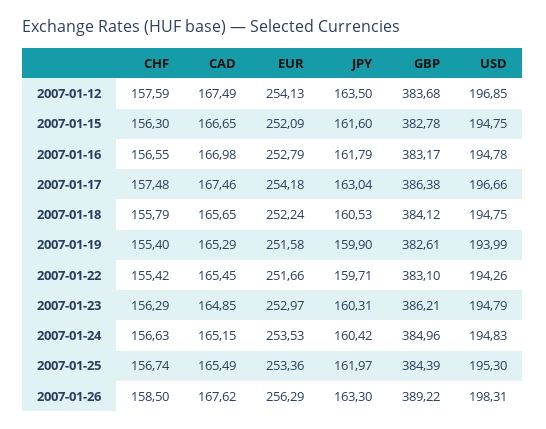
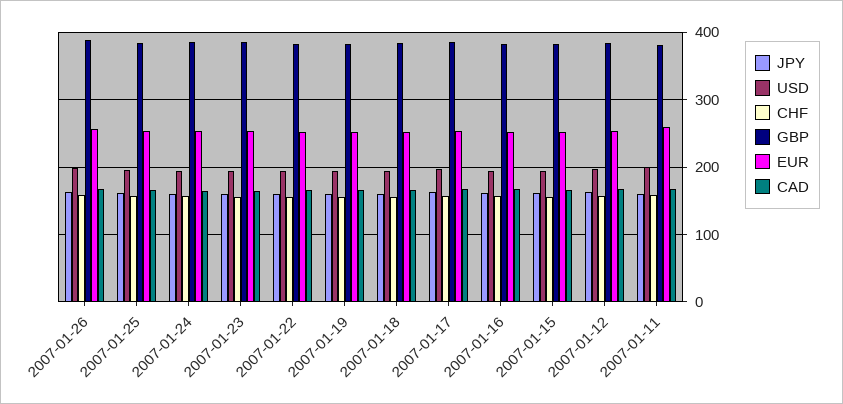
  {
    "CHF": {
      "2007-01-12": 157.59,
      "2007-01-15": 156.3,
      "2007-01-16": 156.55,
      "2007-01-17": 157.48,
      "2007-01-18": 155.79,
      "2007-01-19": 155.4,
      "2007-01-22": 155.42,
      "2007-01-23": 156.29,
      "2007-01-24": 156.63,
      "2007-01-25": 156.74,
-     "2007-01-26": 158.5
+     "2007-01-26": 158.5,
+     "2007-01-11": 160
    },
    "CAD": {
      "2007-01-12": 167.49,
      "2007-01-15": 166.65,
      "2007-01-16": 166.98,
      "2007-01-17": 167.46,
      "2007-01-18": 165.65,
      "2007-01-19": 165.29,
      "2007-01-22": 165.45,
      "2007-01-23": 164.85,
      "2007-01-24": 165.15,
      "2007-01-25": 165.49,
-     "2007-01-26": 167.62
+     "2007-01-26": 167.62,
+     "2007-01-11": 170
    },
    "EUR": {
      "2007-01-12": 254.13,
      "2007-01-15": 252.09,
      "2007-01-16": 252.79,
      "2007-01-17": 254.18,
      "2007-01-18": 252.24,
      "2007-01-19": 251.58,
      "2007-01-22": 251.66,
      "2007-01-23": 252.97,
      "2007-01-24": 253.53,
      "2007-01-25": 253.36,
-     "2007-01-26": 256.29
+     "2007-01-26": 256.29,
+     "2007-01-11": 260
    },
    "JPY": {
      "2007-01-12": 163.5,
      "2007-01-15": 161.6,
      "2007-01-16": 161.79,
      "2007-01-17": 163.04,
      "2007-01-18": 160.53,
      "2007-01-19": 159.9,
      "2007-01-22": 159.71,
      "2007-01-23": 160.31,
      "2007-01-24": 160.42,
      "2007-01-25": 161.97,
-     "2007-01-26": 163.3
+     "2007-01-26": 163.3,
+     "2007-01-11": 160
    },
    "GBP": {
      "2007-01-12": 383.68,
      "2007-01-15": 382.78,
      "2007-01-16": 383.17,
      "2007-01-17": 386.38,
      "2007-01-18": 384.12,
      "2007-01-19": 382.61,
      "2007-01-22": 383.1,
      "2007-01-23": 386.21,
      "2007-01-24": 384.96,
      "2007-01-25": 384.39,
-     "2007-01-26": 389.22
+     "2007-01-26": 389.22,
+     "2007-01-11": 380
    },
    "USD": {
      "2007-01-12": 196.85,
      "2007-01-15": 194.75,
      "2007-01-16": 194.78,
      "2007-01-17": 196.66,
      "2007-01-18": 194.75,
      "2007-01-19": 193.99,
      "2007-01-22": 194.26,
      "2007-01-23": 194.79,
      "2007-01-24": 194.83,
      "2007-01-25": 195.3,
-     "2007-01-26": 198.31
+     "2007-01-26": 198.31,
+     "2007-01-11": 200
    }
  }

